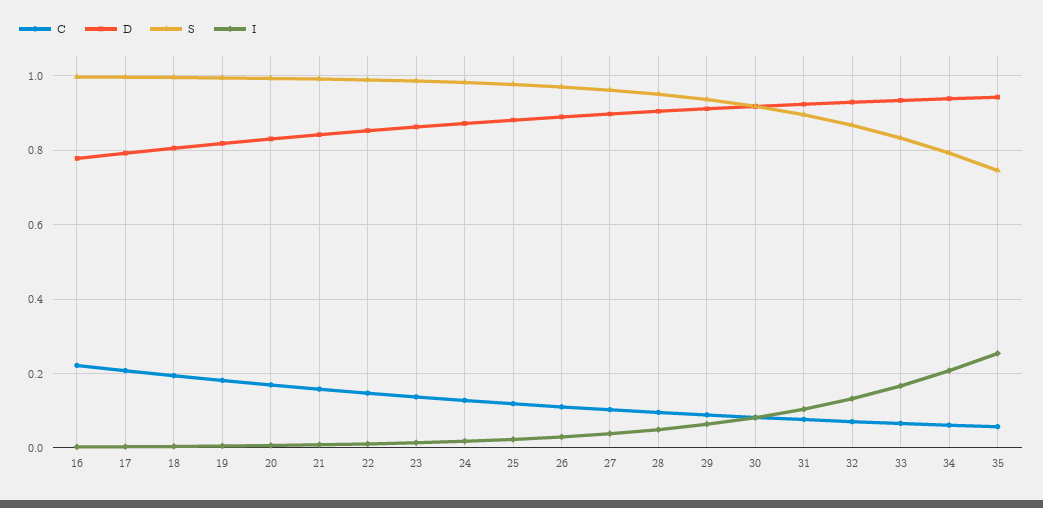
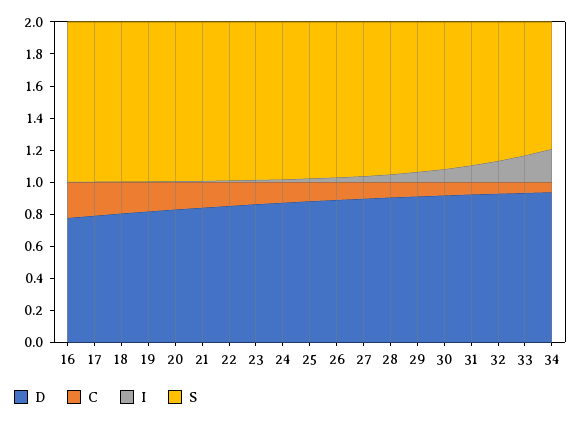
  {
    "C": {
      "16": 0.22,
      "17": 0.2,
      "18": 0.2,
      "19": 0.18,
      "20": 0.16,
      "21": 0.16,
      "22": 0.14,
      "23": 0.14,
      "24": 0.12,
      "25": 0.12,
      "26": 0.12,
      "27": 0.1,
      "28": 0.1,
      "29": 0.08,
      "30": 0.08,
      "31": 0.08,
      "32": 0.08,
      "33": 0.06,
-     "34": 0.06,
+     "34": 0.06
-     "35": 0.06
    },
    "D": {
      "16": 0.78,
      "17": 0.8,
      "18": 0.8,
      "19": 0.82,
      "20": 0.84,
      "21": 0.84,
      "22": 0.86,
      "23": 0.86,
      "24": 0.88,
      "25": 0.88,
      "26": 0.88,
      "27": 0.9,
      "28": 0.9,
      "29": 0.92,
      "30": 0.92,
      "31": 0.92,
      "32": 0.92,
      "33": 0.94,
-     "34": 0.94,
+     "34": 0.94
-     "35": 0.94
    },
    "S": {
      "16": 1,
      "17": 1,
      "18": 1,
      "19": 1,
      "20": 1,
      "21": 1,
      "22": 0.98,
      "23": 0.98,
      "24": 0.98,
      "25": 0.98,
      "26": 0.98,
      "27": 0.96,
      "28": 0.96,
      "29": 0.94,
      "30": 0.92,
      "31": 0.9,
      "32": 0.86,
      "33": 0.84,
-     "34": 0.8,
+     "34": 0.8
-     "35": 0.74
    },
    "I": {
      "16": 0,
      "17": 0,
      "18": 0,
      "19": 0,
      "20": 0,
      "21": 0,
      "22": 0.02,
      "23": 0.02,
      "24": 0.02,
      "25": 0.02,
      "26": 0.02,
      "27": 0.04,
      "28": 0.04,
      "29": 0.06,
      "30": 0.08,
      "31": 0.1,
      "32": 0.14,
      "33": 0.16,
-     "34": 0.2,
+     "34": 0.2
-     "35": 0.26
    }
  }

